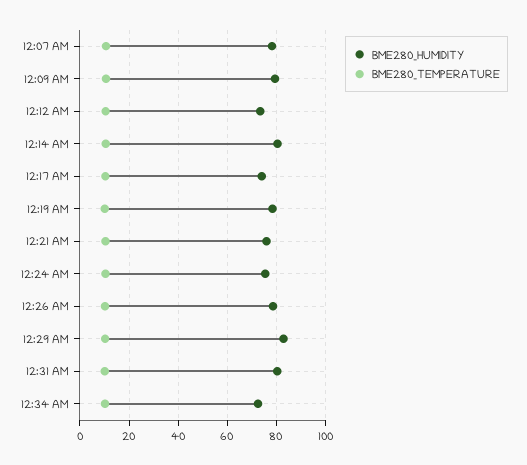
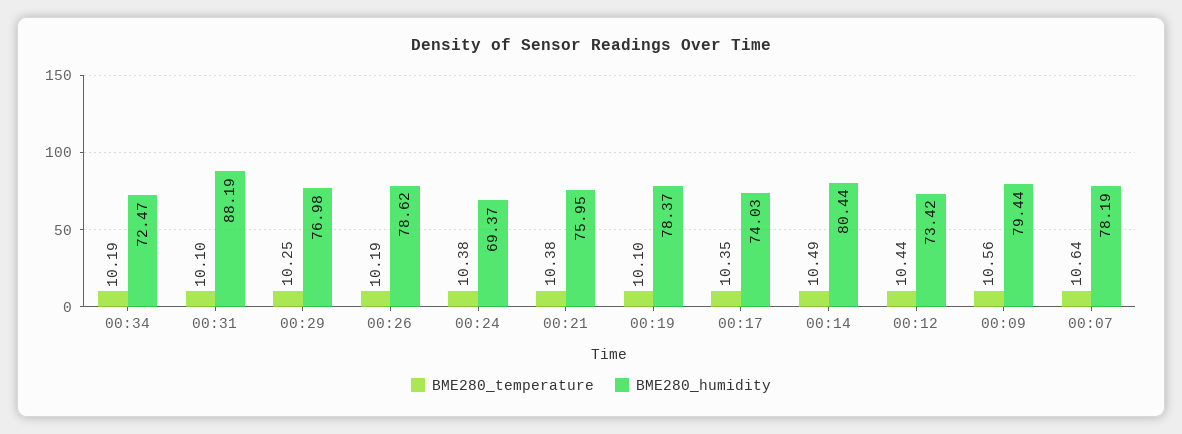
  {
    "BME280_HUMIDITY": {
      "12:07 AM": 78.19,
      "12:09 AM": 79.44,
      "12:12 AM": 73.42,
      "12:14 AM": 80.44,
      "12:17 AM": 74.03,
      "12:19 AM": 78.37,
      "12:21 AM": 75.95,
-     "12:24 AM": 75,
+     "12:24 AM": 69.37,
      "12:26 AM": 78.62,
-     "12:29 AM": 82.5,
+     "12:29 AM": 76.98,
-     "12:31 AM": 80,
+     "12:31 AM": 88.19,
      "12:34 AM": 72.47
    },
    "BME280_TEMPERATURE": {
      "12:07 AM": 10.64,
      "12:09 AM": 10.56,
      "12:12 AM": 10.44,
      "12:14 AM": 10.49,
      "12:17 AM": 10.35,
      "12:19 AM": 10.1,
      "12:21 AM": 10.38,
      "12:24 AM": 10.38,
      "12:26 AM": 10.19,
      "12:29 AM": 10.25,
      "12:31 AM": 10.1,
      "12:34 AM": 10.19
    }
  }

